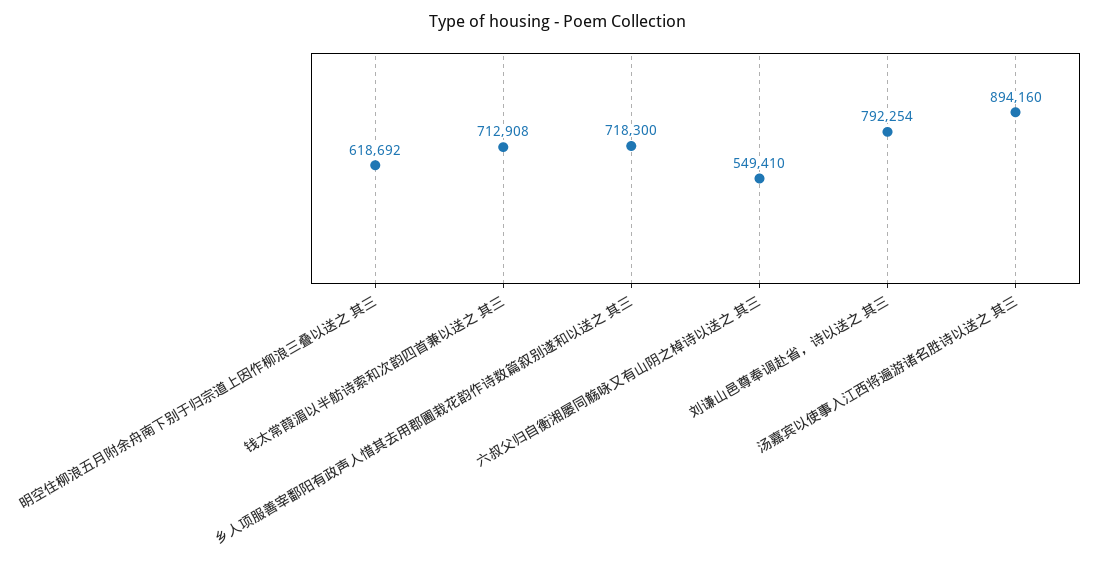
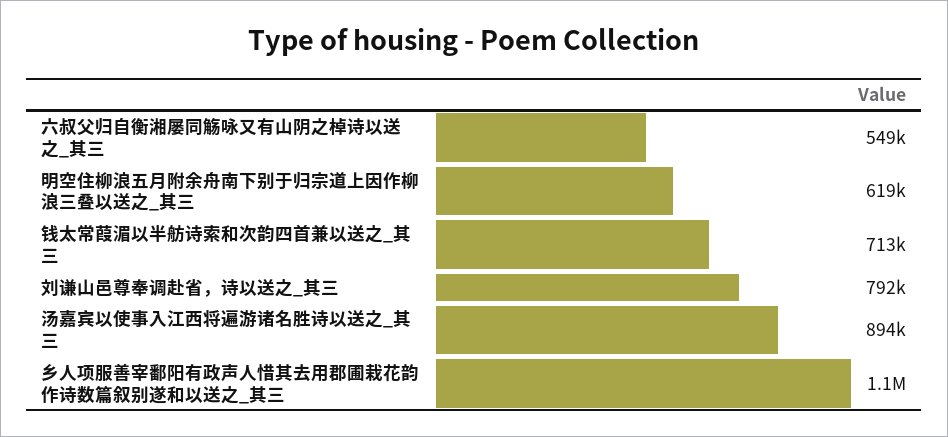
  {
    "明空住柳浪五月附余舟南下别于归宗道上因作柳浪三叠以送之 其三": 618692,
    "钱太常葭湄以半舫诗索和次韵四首兼以送之 其三": 712908,
-   "乡人项服善宰鄱阳有政声人惜其去用郡圃栽花韵作诗数篇叙别遂和以送之 其三": 718300,
+   "乡人项服善宰鄱阳有政声人惜其去用郡圃栽花韵作诗数篇叙别遂和以送之 其三": 1100000,
    "六叔父归自衡湘屡同觞咏又有山阴之棹诗以送之 其三": 549410,
    "刘谦山邑尊奉调赴省，诗以送之 其三": 792254,
    "汤嘉宾以使事入江西将遍游诸名胜诗以送之 其三": 894160
  }

